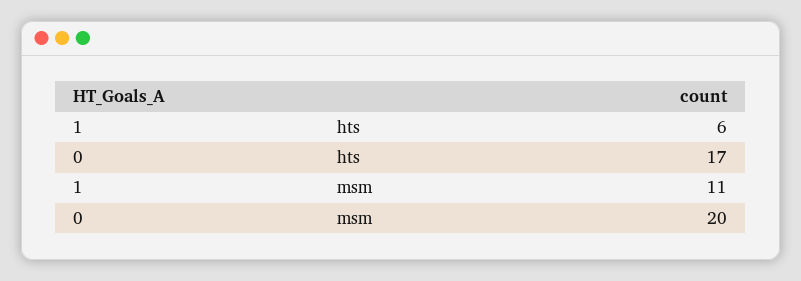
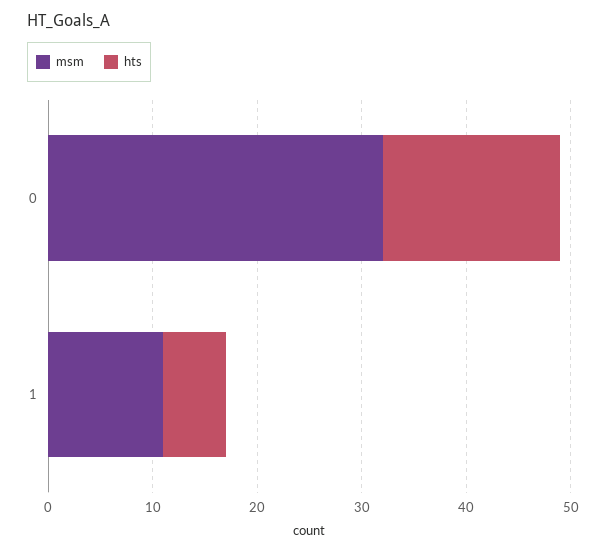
  {
    "hts": {
      "1": 6,
      "0": 17
    },
    "msm": {
      "1": 11,
-     "0": 20
+     "0": 32
    }
  }

